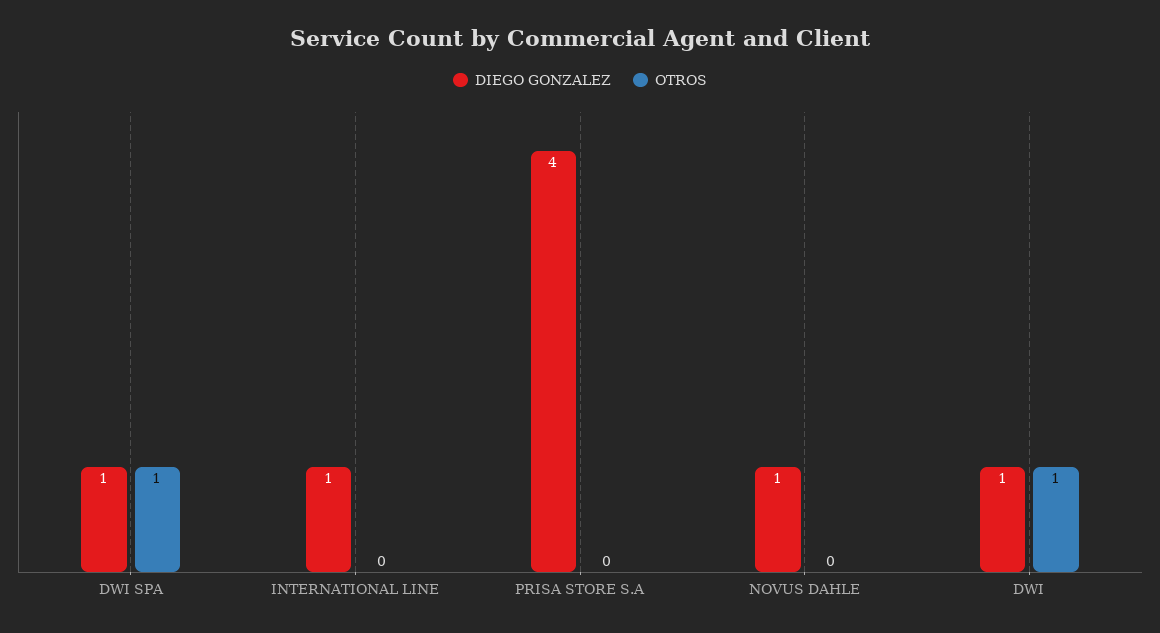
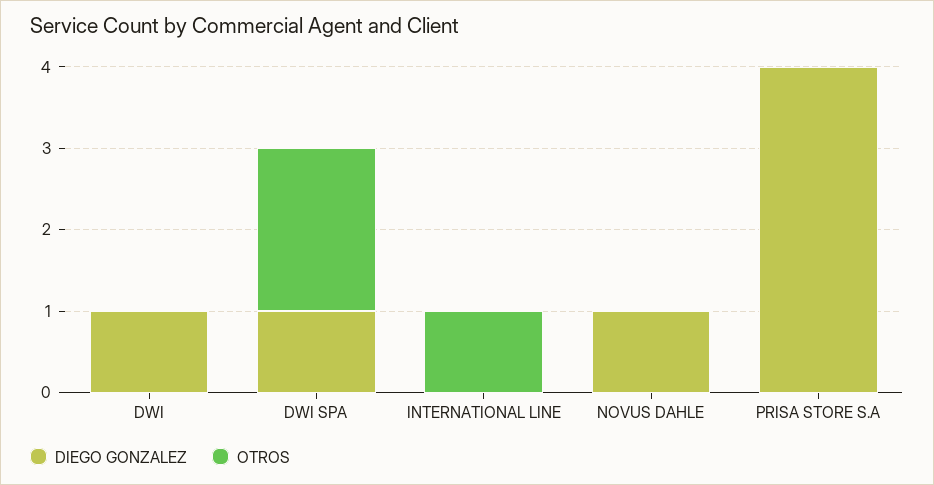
  {
    "DIEGO GONZALEZ": {
      "DWI SPA": 1,
-     "INTERNATIONAL LINE": 1,
+     "INTERNATIONAL LINE": 0,
      "PRISA STORE S.A": 4,
      "NOVUS DAHLE": 1,
      "DWI": 1
    },
    "OTROS": {
-     "DWI SPA": 1,
+     "DWI SPA": 2,
-     "INTERNATIONAL LINE": 0,
+     "INTERNATIONAL LINE": 1,
      "PRISA STORE S.A": 0,
      "NOVUS DAHLE": 0,
-     "DWI": 1
+     "DWI": 0
    }
  }

